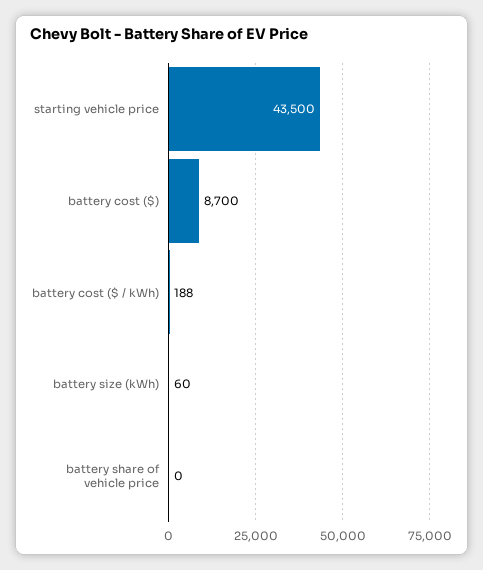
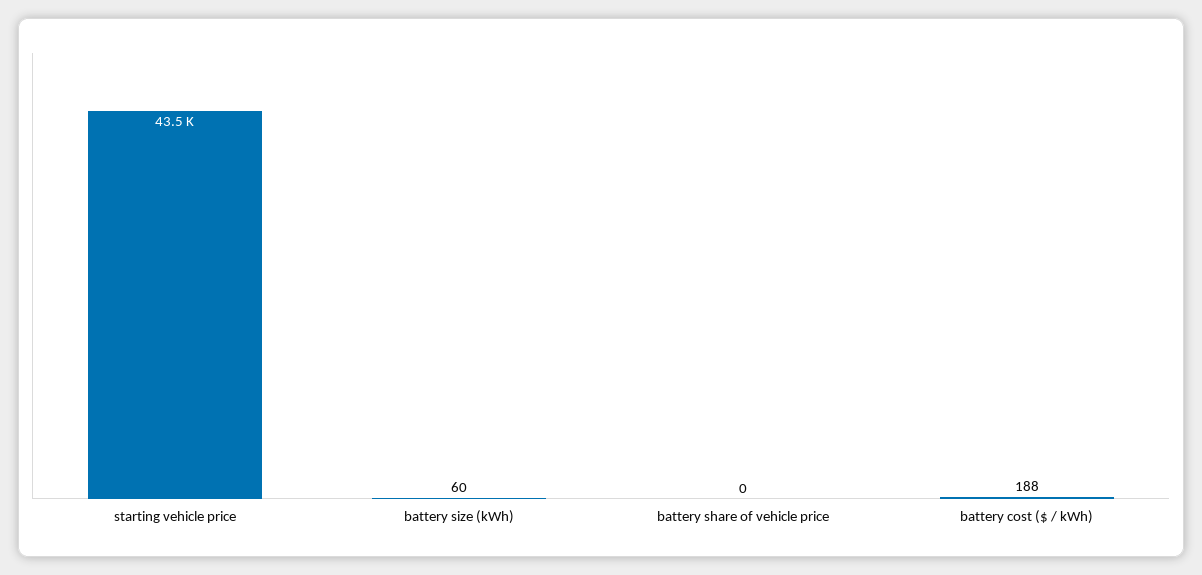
  {
    "starting vehicle price": 43500,
-   "battery cost ($)": 8700,
    "battery cost ($ / kWh)": 188,
    "battery size (kWh)": 60,
    "battery share of vehicle price": 0
  }

